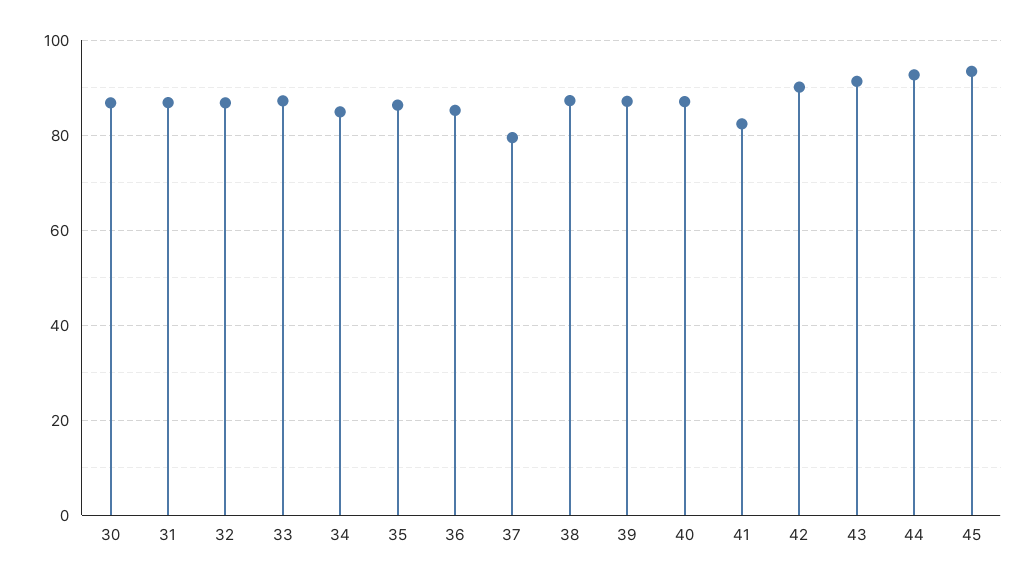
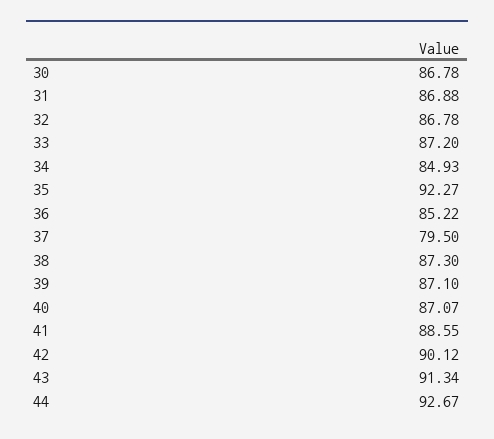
  {
    "30": 86.78,
    "31": 86.88,
    "32": 86.78,
    "33": 87.2,
    "34": 84.93,
-   "35": 86,
+   "35": 92.27,
    "36": 85.22,
    "37": 79.5,
    "38": 87.3,
    "39": 87.1,
    "40": 87.07,
-   "41": 82,
+   "41": 88.55,
    "42": 90.12,
    "43": 91.34,
-   "44": 92.67,
+   "44": 92.67
-   "45": 94
  }

